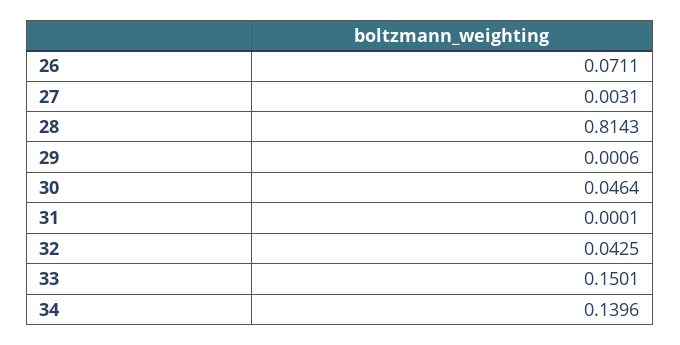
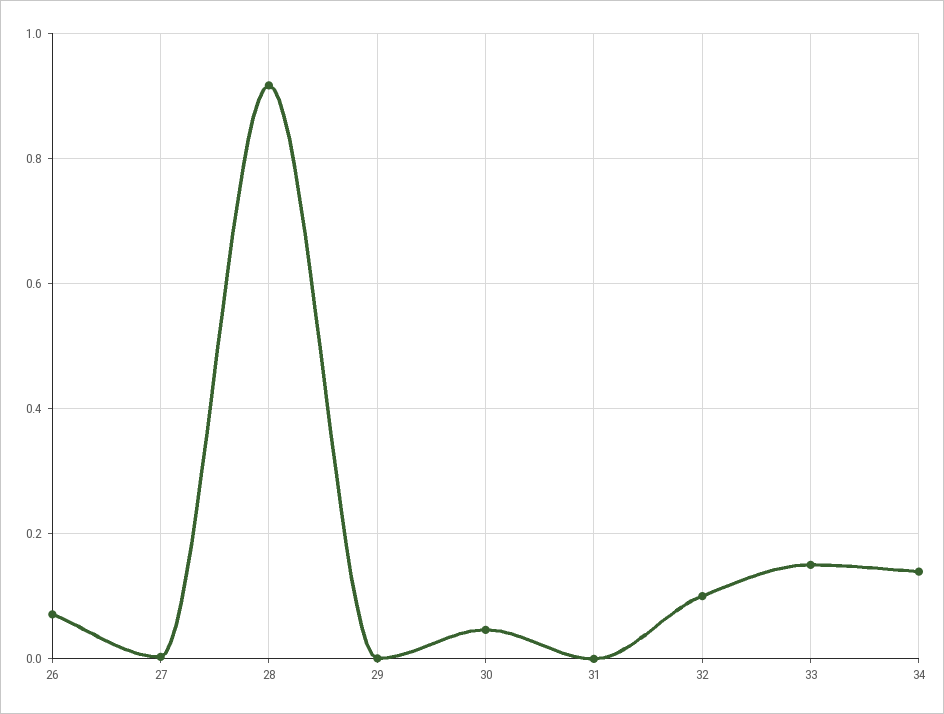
  {
    "26": 0.0711,
    "27": 0.0031,
-   "28": 0.8143,
+   "28": 0.92,
    "29": 0.0006,
    "30": 0.0464,
    "31": 0.0001,
-   "32": 0.0425,
+   "32": 0.1,
    "33": 0.1501,
    "34": 0.1396
  }

